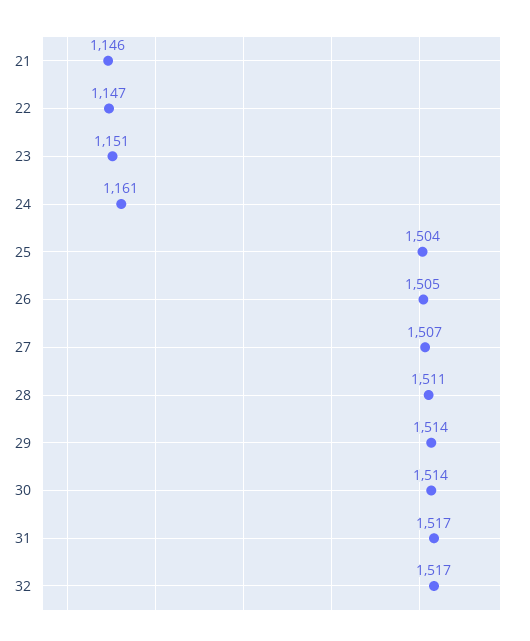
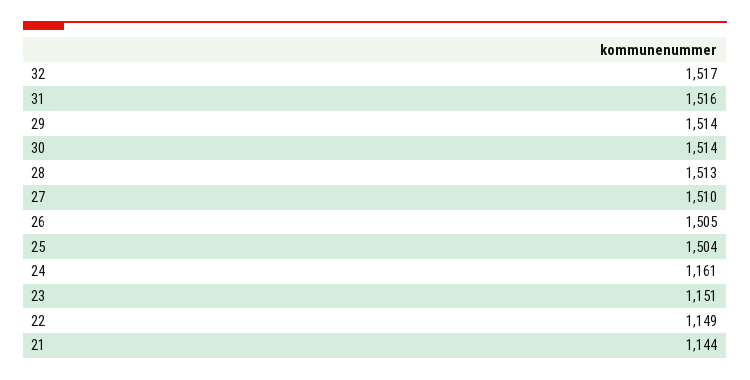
  {
-   "21": 1146,
+   "21": 1144,
-   "22": 1147,
+   "22": 1149,
    "23": 1151,
    "24": 1161,
    "25": 1504,
    "26": 1505,
-   "27": 1507,
+   "27": 1510,
-   "28": 1511,
+   "28": 1513,
    "29": 1514,
    "30": 1514,
-   "31": 1517,
+   "31": 1516,
    "32": 1517
  }

